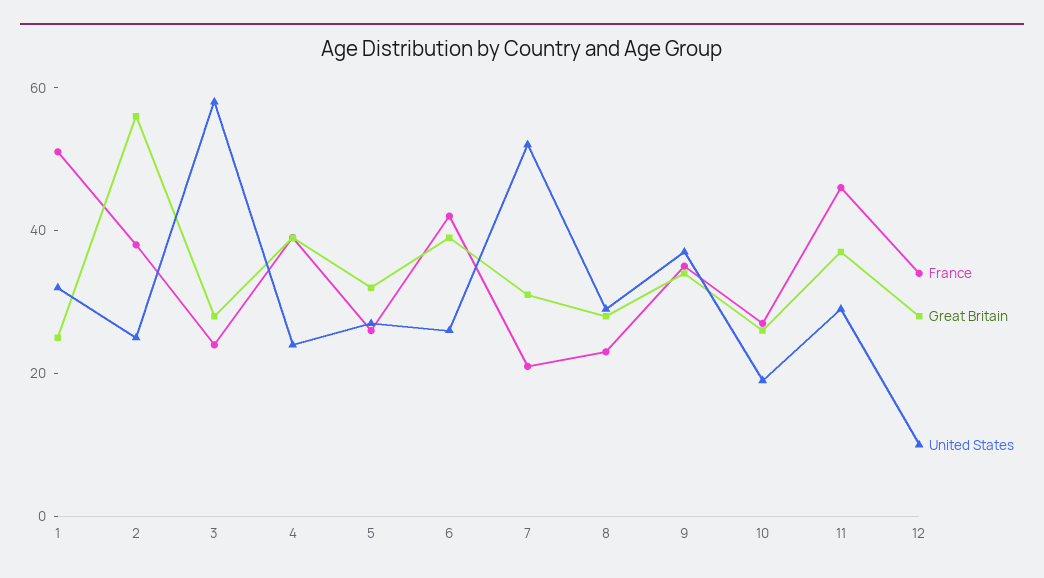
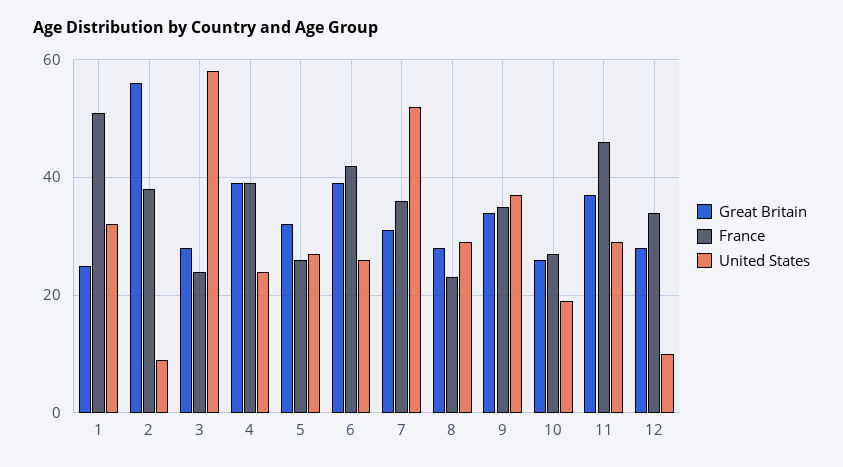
  {
    "France": {
      "1": 50,
      "2": 40,
      "3": 25,
      "4": 40,
      "5": 25,
      "6": 40,
-     "7": 20,
+     "7": 35,
      "8": 25,
      "9": 35,
      "10": 25,
      "11": 45,
      "12": 35
    },
    "Great Britain": {
      "1": 25,
      "2": 55,
      "3": 30,
      "4": 40,
      "5": 30,
      "6": 40,
      "7": 30,
      "8": 30,
      "9": 35,
      "10": 25,
      "11": 35,
      "12": 30
    },
    "United States": {
      "1": 30,
-     "2": 25,
+     "2": 10,
      "3": 60,
      "4": 25,
      "5": 25,
      "6": 25,
      "7": 50,
      "8": 30,
      "9": 35,
      "10": 20,
      "11": 30,
      "12": 10
    }
  }

